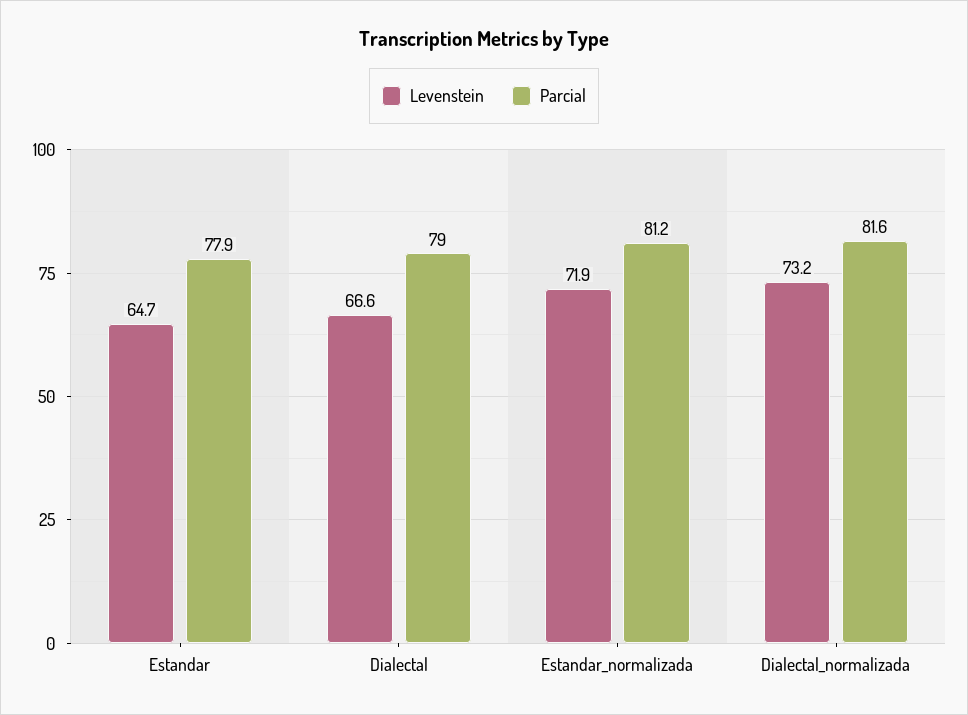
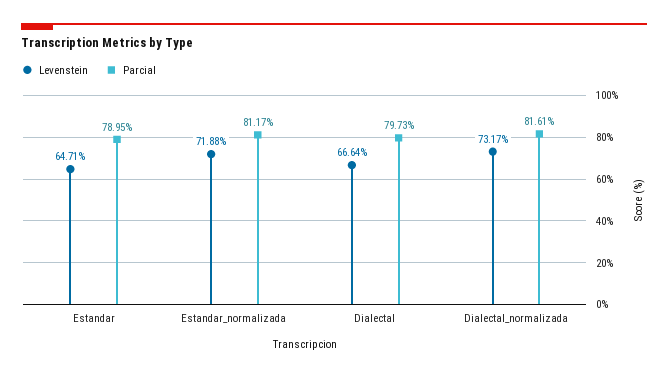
  {
    "Levenstein": {
      "Estandar": 64.71,
      "Dialectal": 66.64,
      "Estandar_normalizada": 71.88,
      "Dialectal_normalizada": 73.17
    },
    "Parcial": {
-     "Estandar": 77.9,
+     "Estandar": 78.95,
-     "Dialectal": 79,
+     "Dialectal": 79.73,
      "Estandar_normalizada": 81.17,
      "Dialectal_normalizada": 81.61
    }
  }

